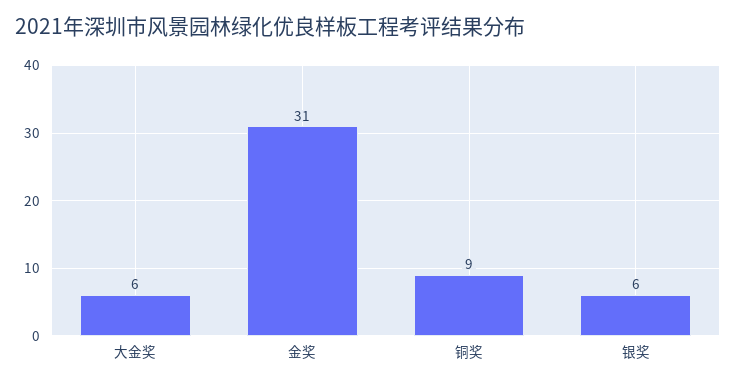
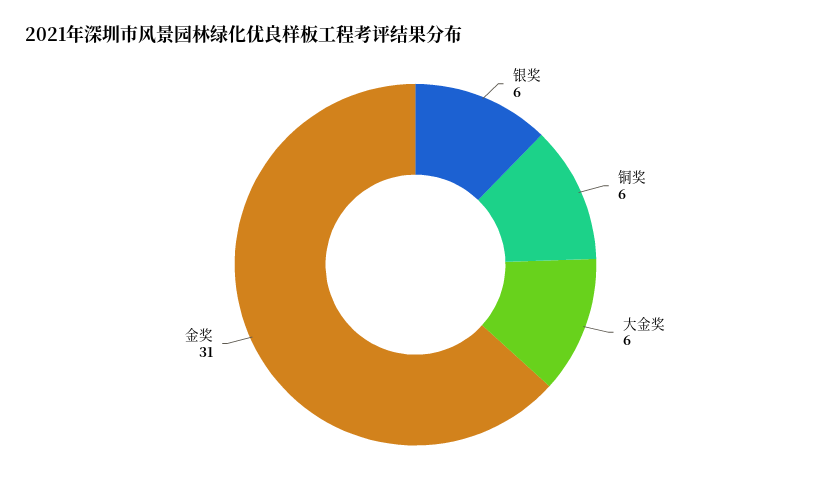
  {
    "大金奖": 6,
    "金奖": 31,
-   "铜奖": 9,
+   "铜奖": 6,
    "银奖": 6
  }

